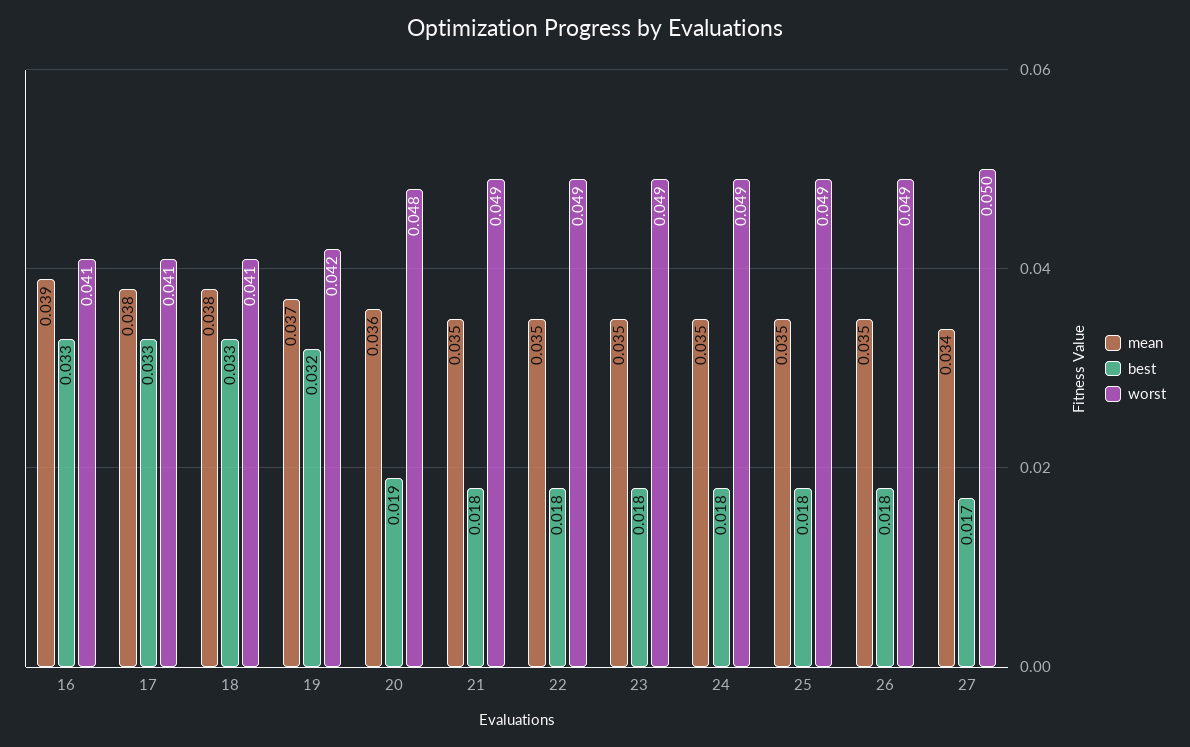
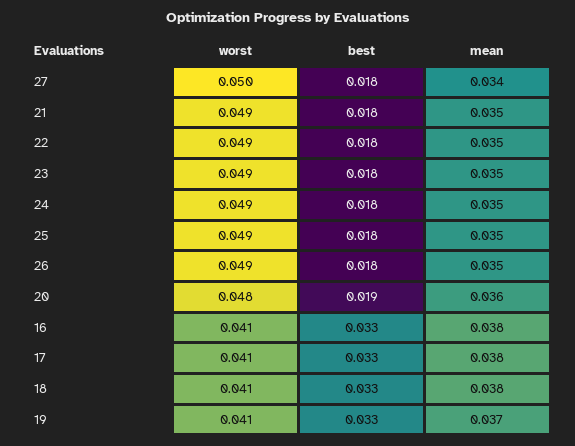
  {
    "mean": {
-     "16": 0.039,
+     "16": 0.038,
      "17": 0.038,
      "18": 0.038,
      "19": 0.037,
      "20": 0.036,
      "21": 0.035,
      "22": 0.035,
      "23": 0.035,
      "24": 0.035,
      "25": 0.035,
      "26": 0.035,
      "27": 0.034
    },
    "best": {
      "16": 0.033,
      "17": 0.033,
      "18": 0.033,
-     "19": 0.032,
+     "19": 0.033,
      "20": 0.019,
      "21": 0.018,
      "22": 0.018,
      "23": 0.018,
      "24": 0.018,
      "25": 0.018,
      "26": 0.018,
-     "27": 0.017
+     "27": 0.018
    },
    "worst": {
      "16": 0.041,
      "17": 0.041,
      "18": 0.041,
-     "19": 0.042,
+     "19": 0.041,
      "20": 0.048,
      "21": 0.049,
      "22": 0.049,
      "23": 0.049,
      "24": 0.049,
      "25": 0.049,
      "26": 0.049,
      "27": 0.05
    }
  }

